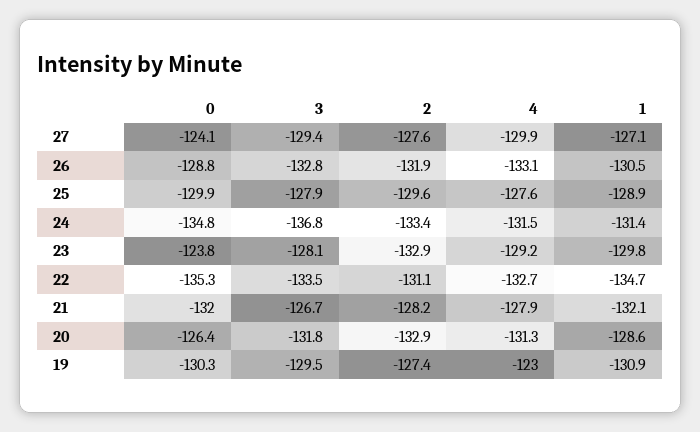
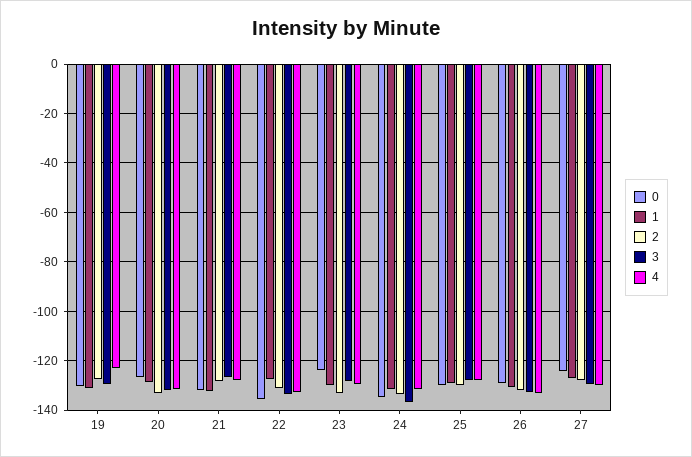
  {
    "0": {
      "27": -124.1,
      "26": -128.8,
      "25": -129.9,
      "24": -134.8,
      "23": -123.8,
      "22": -135.3,
      "21": -132,
      "20": -126.4,
      "19": -130.3
    },
    "3": {
      "27": -129.4,
      "26": -132.8,
      "25": -127.9,
      "24": -136.8,
      "23": -128.1,
      "22": -133.5,
      "21": -126.7,
      "20": -131.8,
      "19": -129.5
    },
    "2": {
      "27": -127.6,
      "26": -131.9,
      "25": -129.6,
      "24": -133.4,
      "23": -132.9,
      "22": -131.1,
      "21": -128.2,
      "20": -132.9,
      "19": -127.4
    },
    "4": {
      "27": -129.9,
      "26": -133.1,
      "25": -127.6,
      "24": -131.5,
      "23": -129.2,
      "22": -132.7,
      "21": -127.9,
      "20": -131.3,
      "19": -123
    },
    "1": {
      "27": -127.1,
      "26": -130.5,
      "25": -128.9,
      "24": -131.4,
      "23": -129.8,
-     "22": -134.7,
+     "22": -127.5,
      "21": -132.1,
      "20": -128.6,
      "19": -130.9
    }
  }

